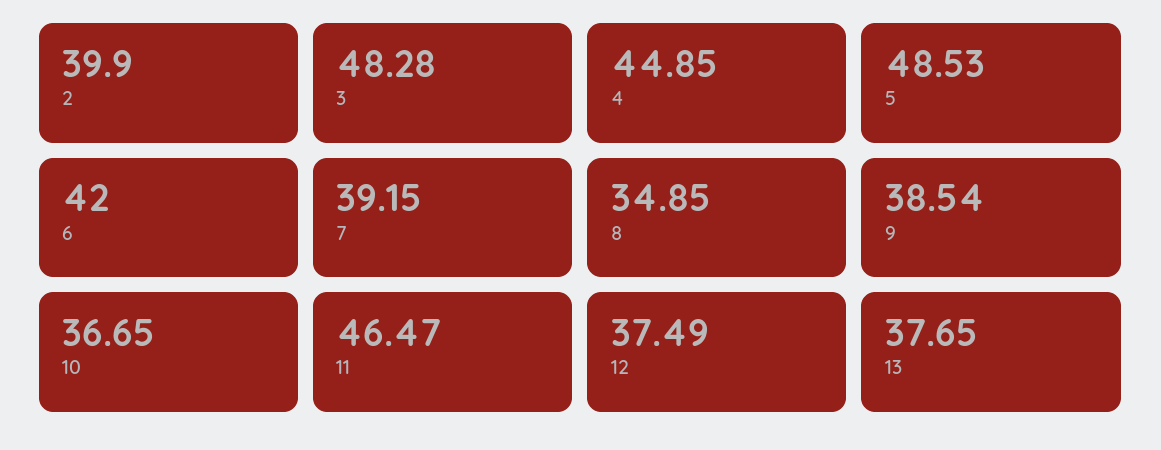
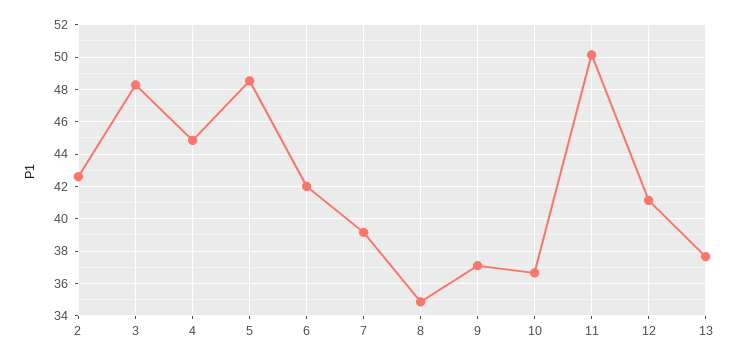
  {
-   "2": 39.9,
+   "2": 42.5,
    "3": 48.28,
    "4": 44.85,
    "5": 48.53,
    "6": 42,
    "7": 39.15,
    "8": 34.85,
-   "9": 38.54,
+   "9": 37,
    "10": 36.65,
-   "11": 46.47,
+   "11": 50,
-   "12": 37.49,
+   "12": 41,
    "13": 37.65
  }

